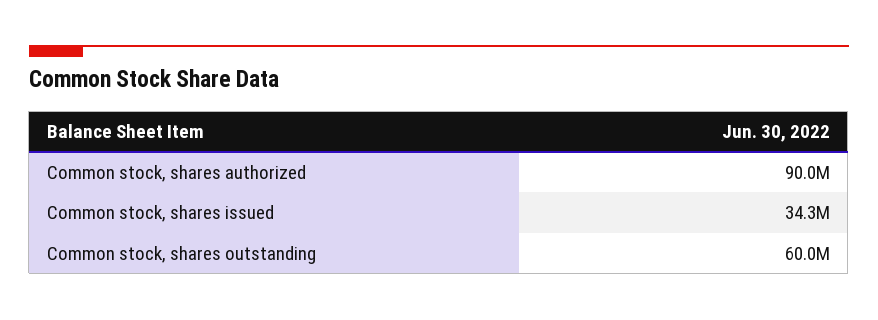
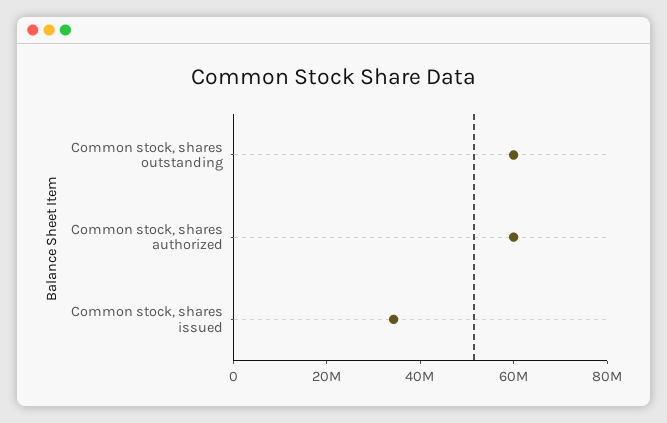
  {
-   "Common stock, shares authorized": 90000000,
+   "Common stock, shares authorized": 60000000,
    "Common stock, shares issued": 34300000,
    "Common stock, shares outstanding": 60000000
  }

